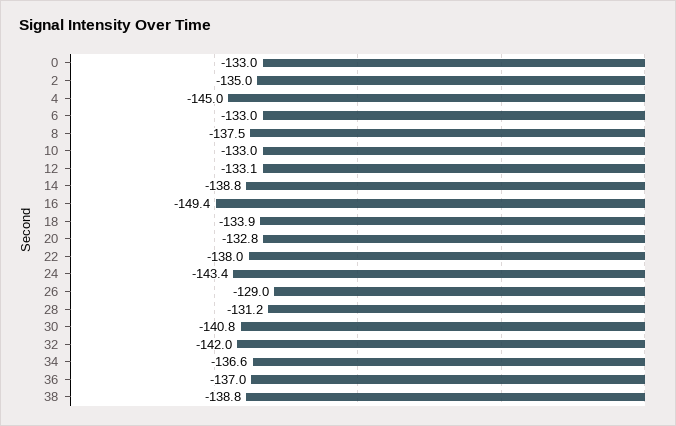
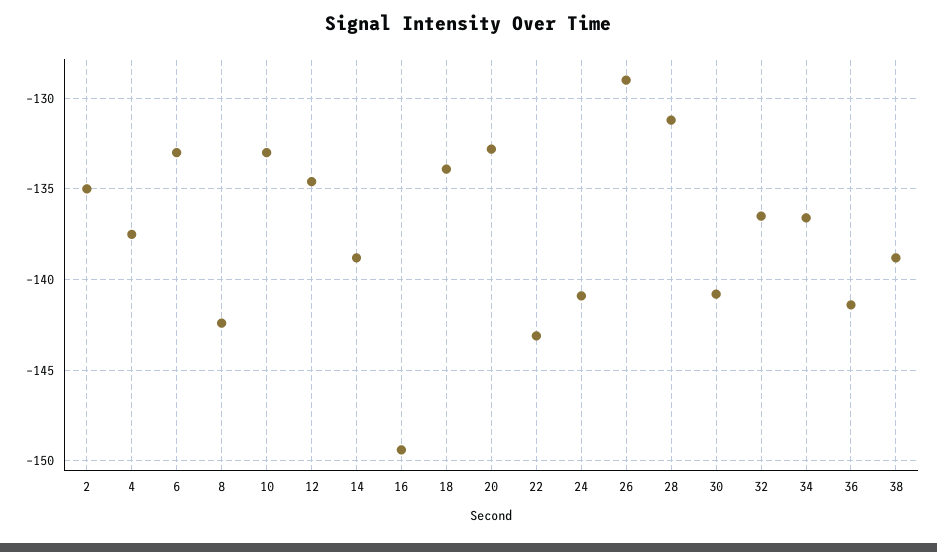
  {
-   "0": -133,
    "2": -135,
-   "4": -145,
+   "4": -137.5,
    "6": -133,
-   "8": -137.5,
+   "8": -142.5,
    "10": -133,
-   "12": -133.1,
+   "12": -134.5,
    "14": -138.8,
    "16": -149.4,
    "18": -133.9,
    "20": -132.8,
-   "22": -138,
+   "22": -143,
-   "24": -143.4,
+   "24": -141,
    "26": -129,
    "28": -131.2,
    "30": -140.8,
-   "32": -142,
+   "32": -136.5,
    "34": -136.6,
-   "36": -137,
+   "36": -141.5,
    "38": -138.8
  }

